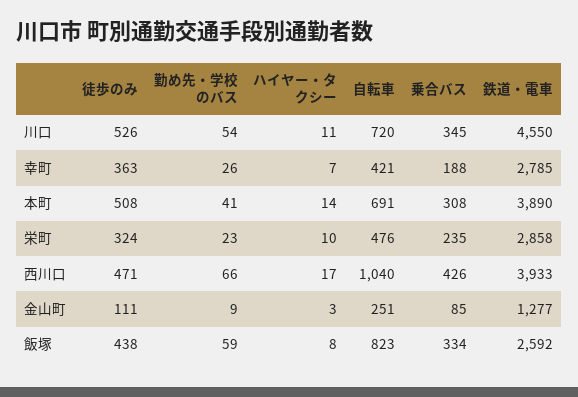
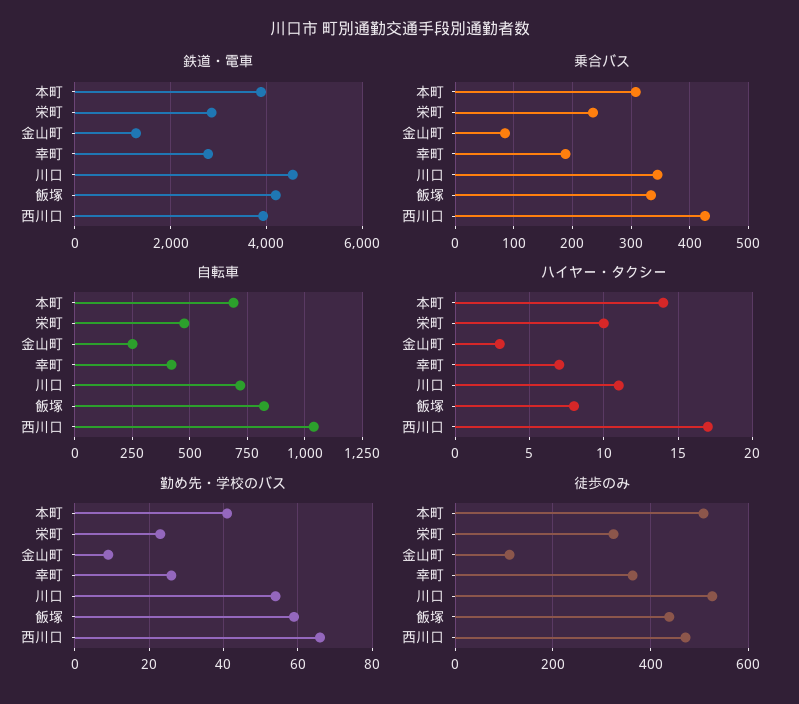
  {
    "徒歩のみ": {
      "川口": 526,
      "幸町": 363,
      "本町": 508,
      "栄町": 324,
      "西川口": 471,
      "金山町": 111,
      "飯塚": 438
    },
    "勤め先・学校のバス": {
      "川口": 54,
      "幸町": 26,
      "本町": 41,
      "栄町": 23,
      "西川口": 66,
      "金山町": 9,
      "飯塚": 59
    },
    "ハイヤー・タクシー": {
      "川口": 11,
      "幸町": 7,
      "本町": 14,
      "栄町": 10,
      "西川口": 17,
      "金山町": 3,
      "飯塚": 8
    },
    "自転車": {
      "川口": 720,
      "幸町": 421,
      "本町": 691,
      "栄町": 476,
      "西川口": 1040,
      "金山町": 251,
      "飯塚": 823
    },
    "乗合バス": {
      "川口": 345,
      "幸町": 188,
      "本町": 308,
      "栄町": 235,
      "西川口": 426,
      "金山町": 85,
      "飯塚": 334
    },
    "鉄道・電車": {
      "川口": 4550,
      "幸町": 2785,
      "本町": 3890,
      "栄町": 2858,
      "西川口": 3933,
      "金山町": 1277,
-     "飯塚": 2592
+     "飯塚": 4200
    }
  }

